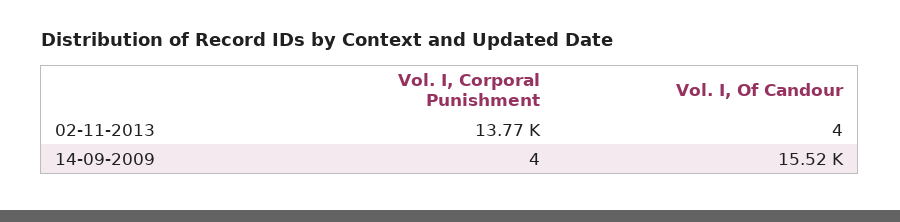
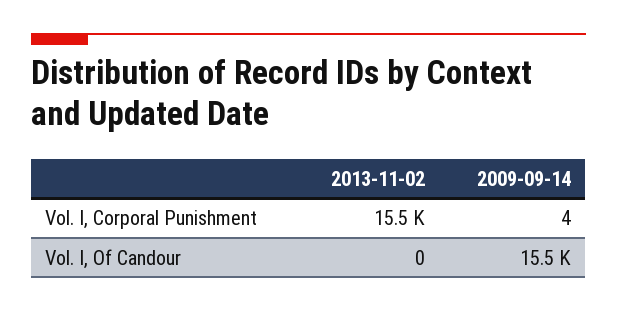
  {
    "Vol. I, Corporal Punishment": {
-     "02-11-2013": 13770,
+     "02-11-2013": 15500,
      "14-09-2009": 4
    },
    "Vol. I, Of Candour": {
-     "02-11-2013": 4,
+     "02-11-2013": 0,
      "14-09-2009": 15520
    }
  }

